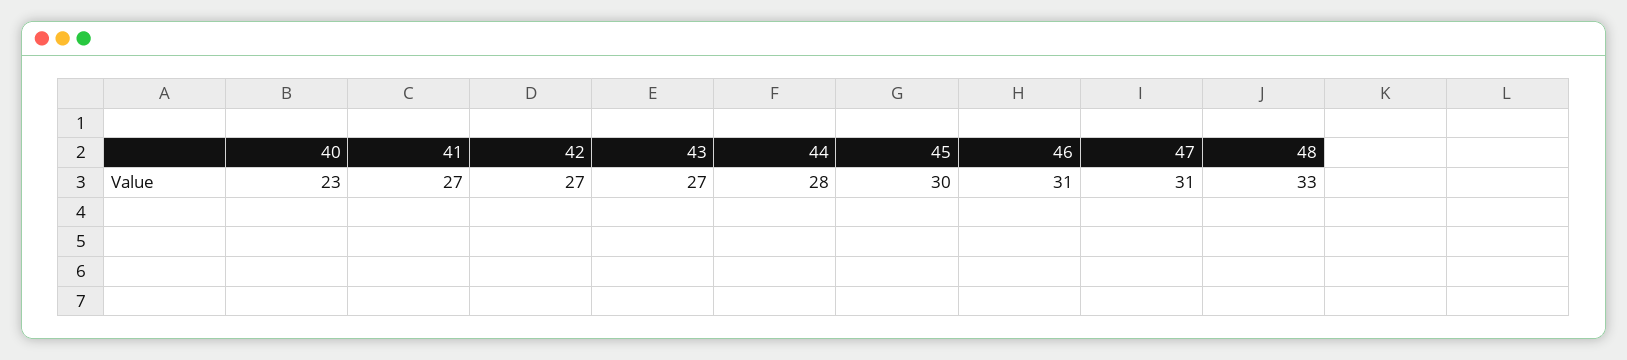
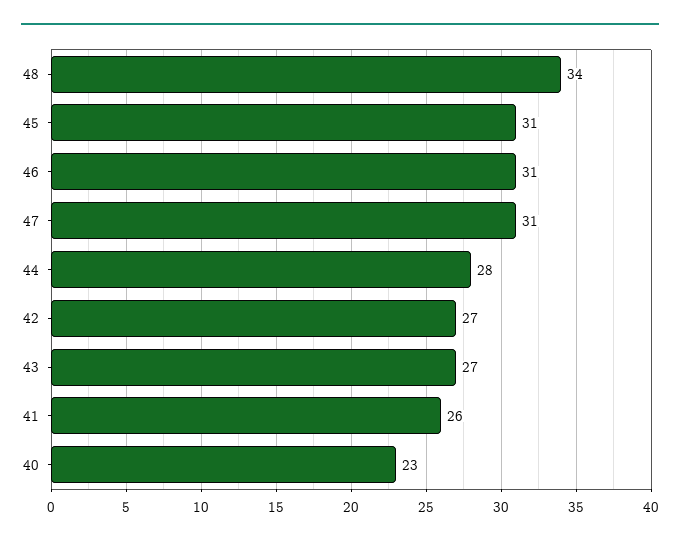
  {
    "40": 23,
-   "41": 27,
+   "41": 26,
    "42": 27,
    "43": 27,
    "44": 28,
-   "45": 30,
+   "45": 31,
    "46": 31,
    "47": 31,
-   "48": 33
+   "48": 34
  }

